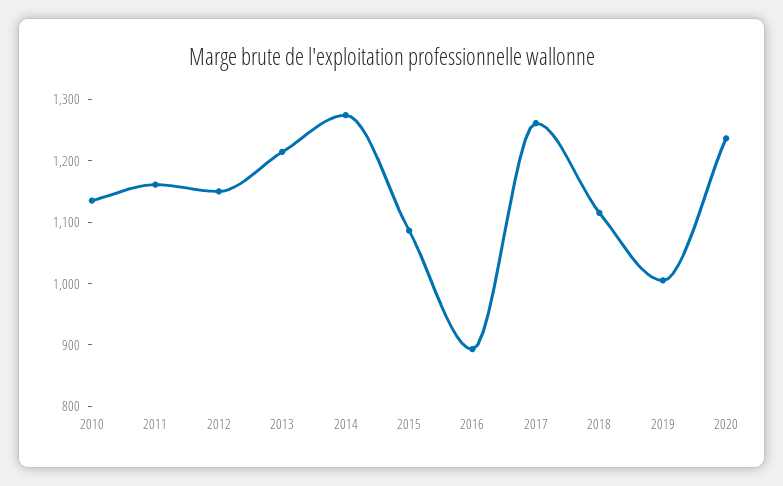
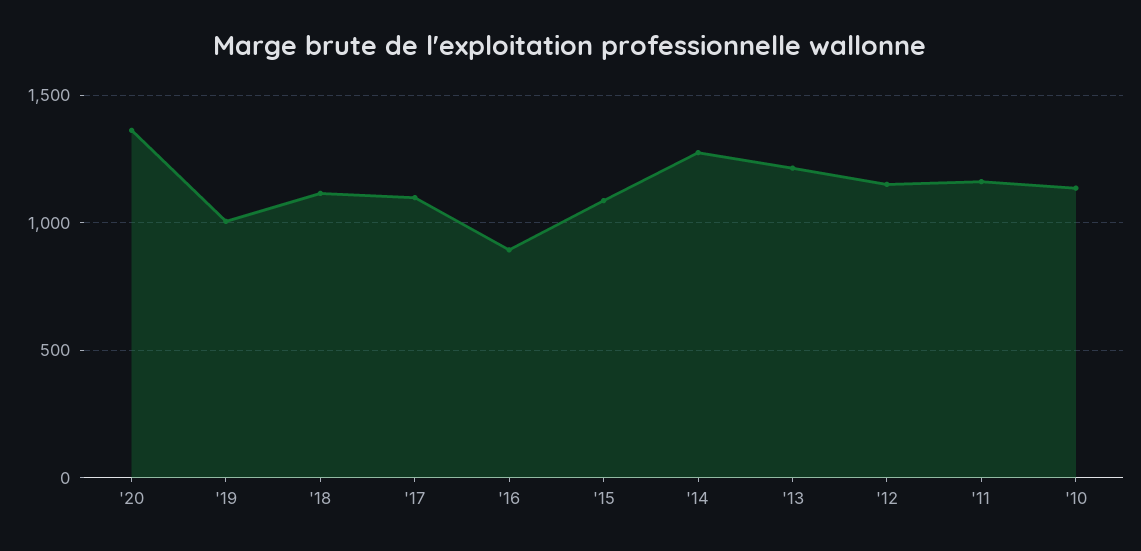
  {
    "2010": 1140,
    "2011": 1160,
    "2012": 1160,
    "2013": 1220,
    "2014": 1280,
    "2015": 1080,
    "2016": 900,
-   "2017": 1260,
+   "2017": 1100,
    "2018": 1120,
    "2019": 1000,
-   "2020": 1240
+   "2020": 1350
  }

